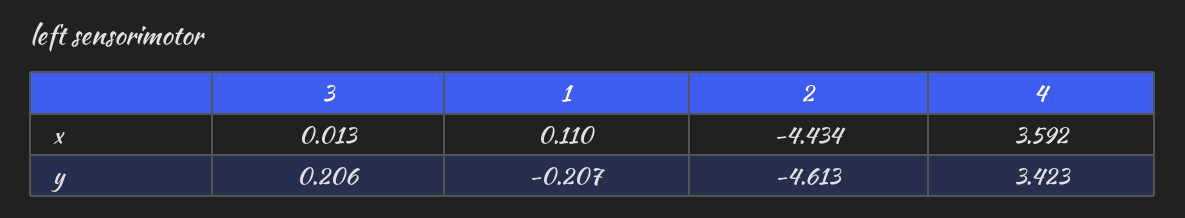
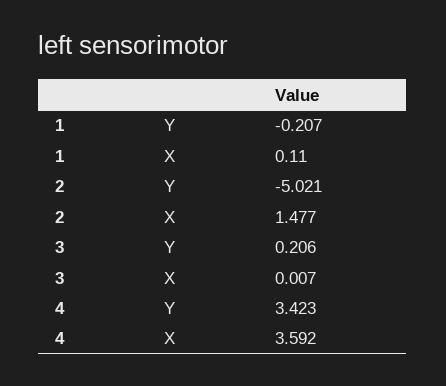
  {
    "3": {
-     "x": 0.013,
+     "x": 0.007,
      "y": 0.206
    },
    "1": {
      "x": 0.11,
      "y": -0.207
    },
    "2": {
-     "x": -4.434,
+     "x": 1.477,
-     "y": -4.613
+     "y": -5.021
    },
    "4": {
      "x": 3.592,
      "y": 3.423
    }
  }

